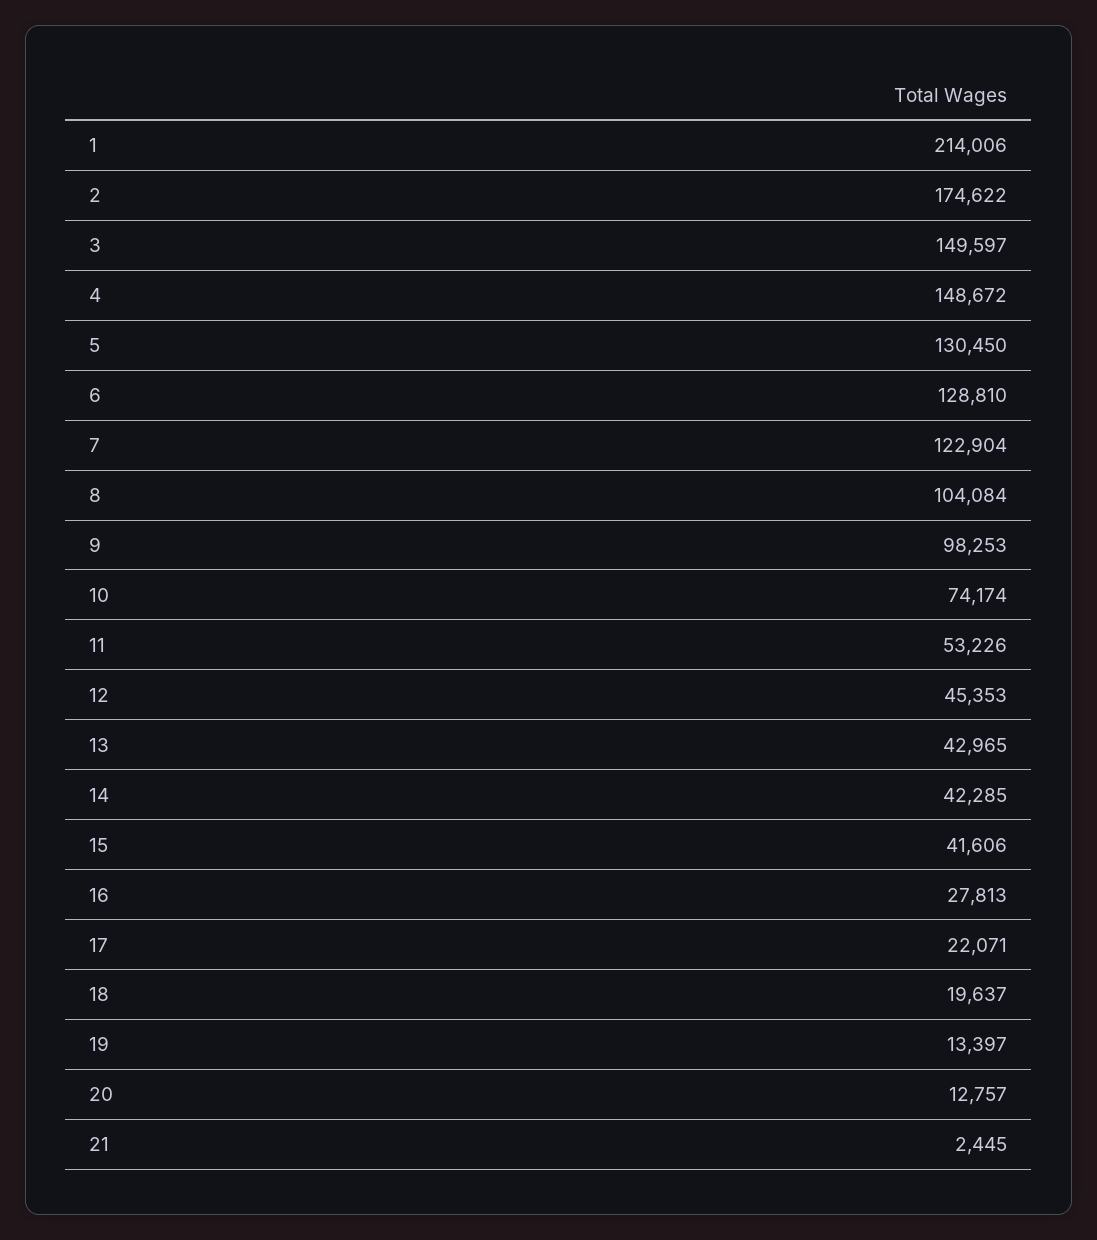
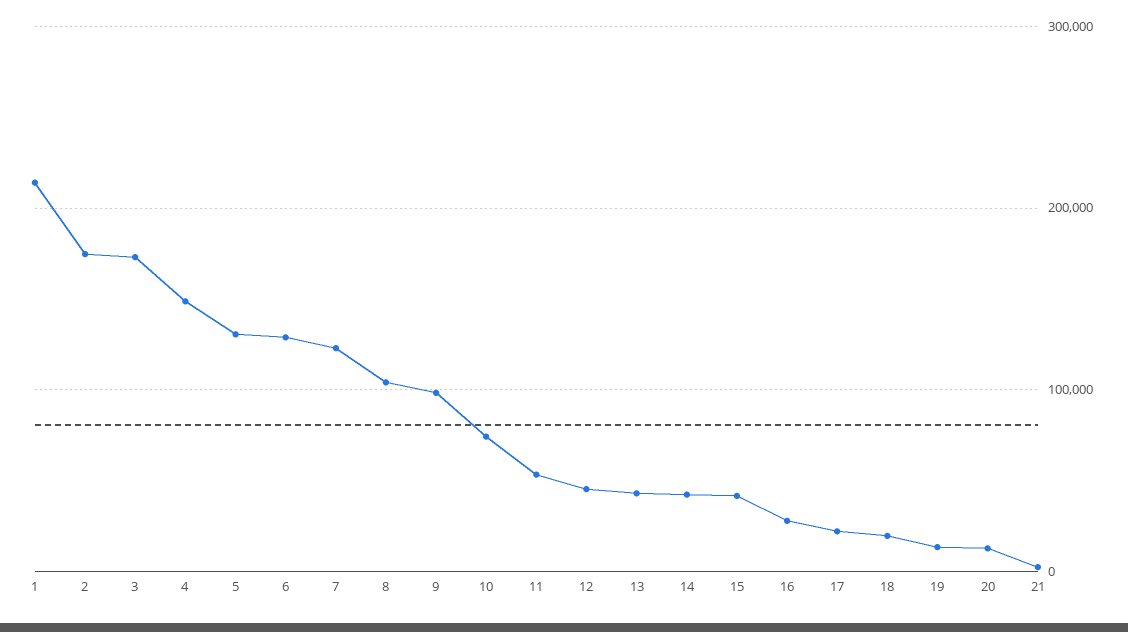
  {
    "1": 214006,
    "2": 174622,
-   "3": 149597,
+   "3": 170000,
    "4": 148672,
    "5": 130450,
    "6": 128810,
    "7": 122904,
    "8": 104084,
    "9": 98253,
    "10": 74174,
    "11": 53226,
    "12": 45353,
    "13": 42965,
    "14": 42285,
    "15": 41606,
    "16": 27813,
    "17": 22071,
    "18": 19637,
    "19": 13397,
    "20": 12757,
    "21": 2445
  }

